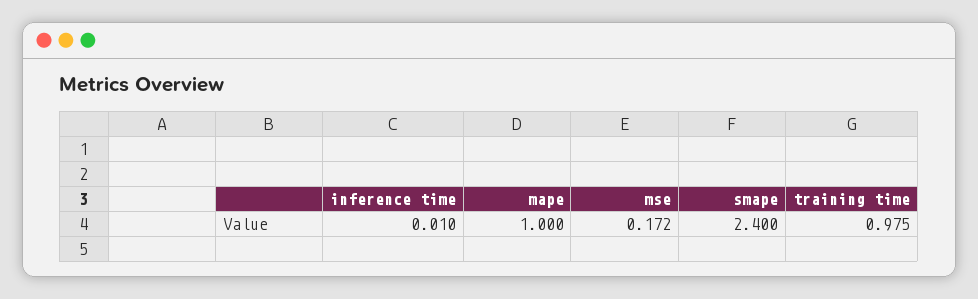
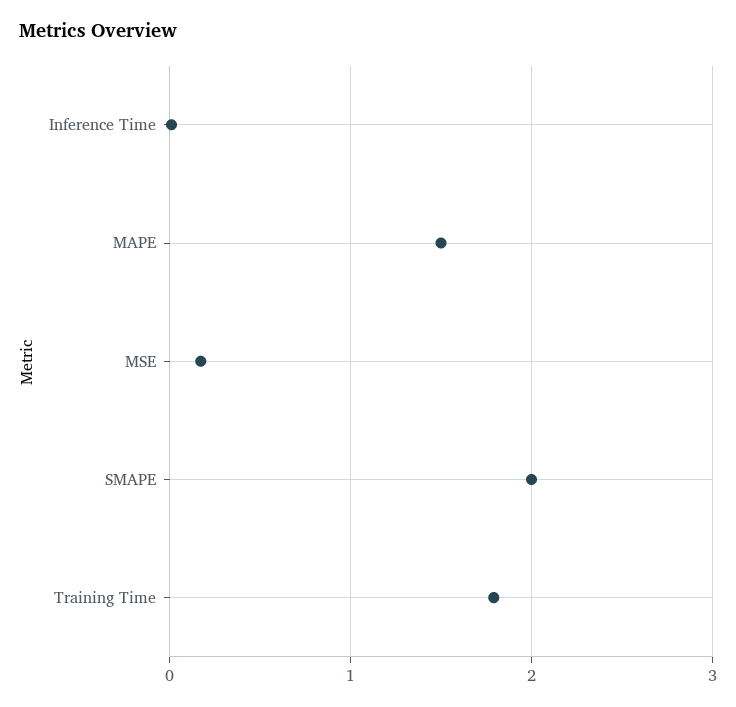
  {
    "inference time": 0.01,
-   "mape": 1,
+   "mape": 1.5,
    "mse": 0.172,
-   "smape": 2.4,
+   "smape": 2,
-   "training time": 0.975
+   "training time": 1.8
  }

